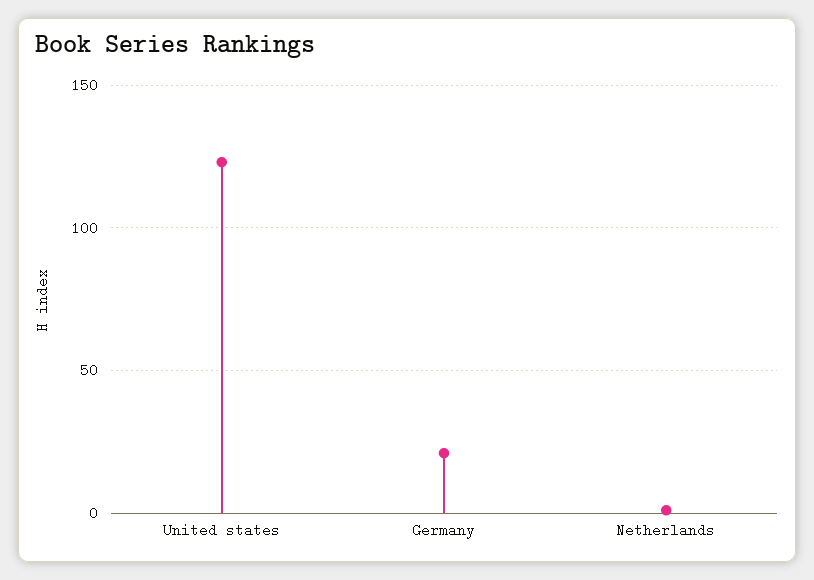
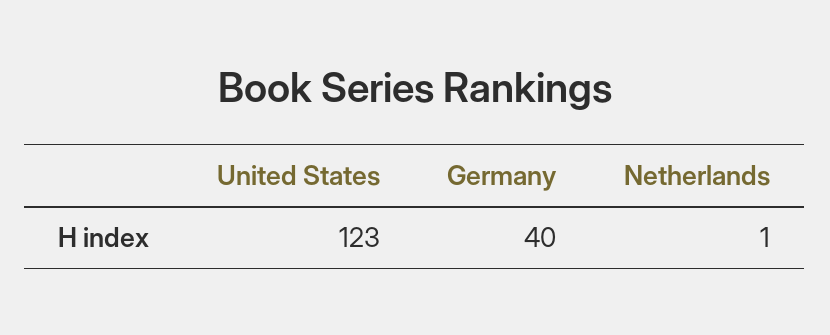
  {
    "United states": 123,
-   "Germany": 20,
+   "Germany": 40,
    "Netherlands": 1
  }

